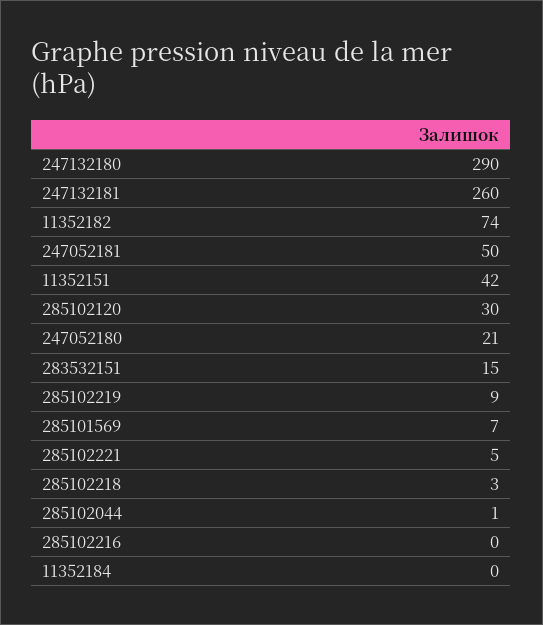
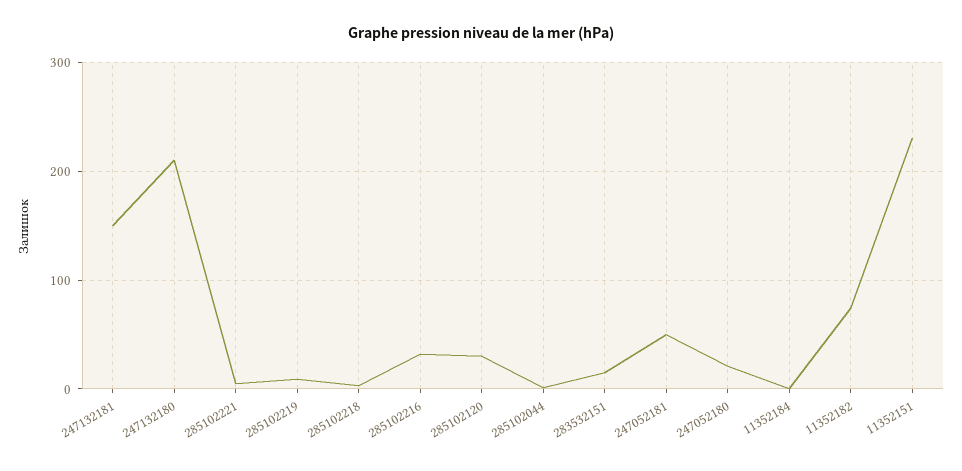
  {
-   "247132180": 290,
+   "247132180": 210,
-   "247132181": 260,
+   "247132181": 150,
    "11352182": 74,
    "247052181": 50,
-   "11352151": 42,
+   "11352151": 230,
    "285102120": 30,
    "247052180": 21,
    "283532151": 15,
    "285102219": 9,
-   "285101569": 7,
    "285102221": 5,
    "285102218": 3,
    "285102044": 1,
-   "285102216": 0,
+   "285102216": 30,
    "11352184": 0
  }

